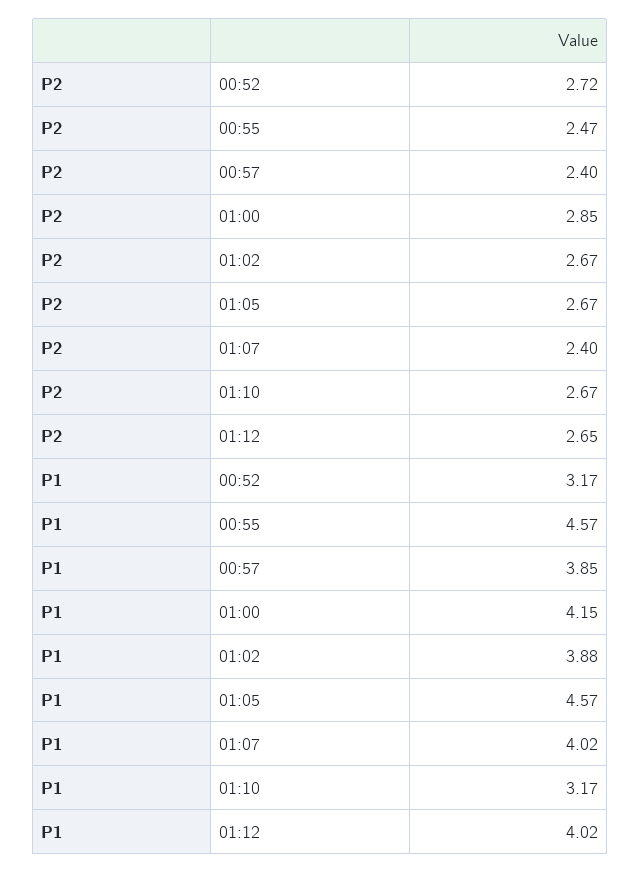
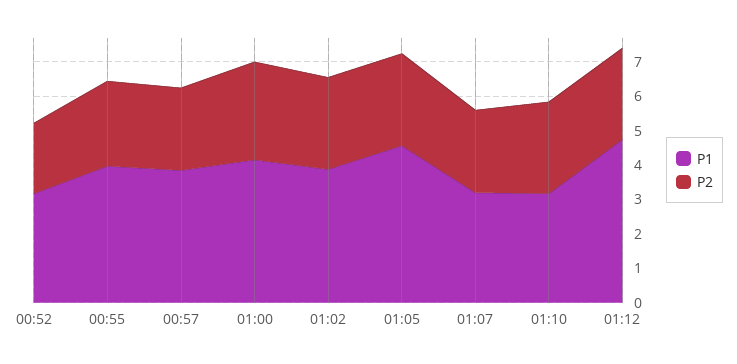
  {
    "P2": {
-     "00:52": 2.72,
+     "00:52": 2,
      "00:55": 2.47,
      "00:57": 2.4,
      "01:00": 2.85,
      "01:02": 2.67,
      "01:05": 2.67,
      "01:07": 2.4,
      "01:10": 2.67,
      "01:12": 2.65
    },
    "P1": {
      "00:52": 3.17,
-     "00:55": 4.57,
+     "00:55": 4,
      "00:57": 3.85,
      "01:00": 4.15,
      "01:02": 3.88,
      "01:05": 4.57,
-     "01:07": 4.02,
+     "01:07": 3.25,
      "01:10": 3.17,
-     "01:12": 4.02
+     "01:12": 4.75
    }
  }

